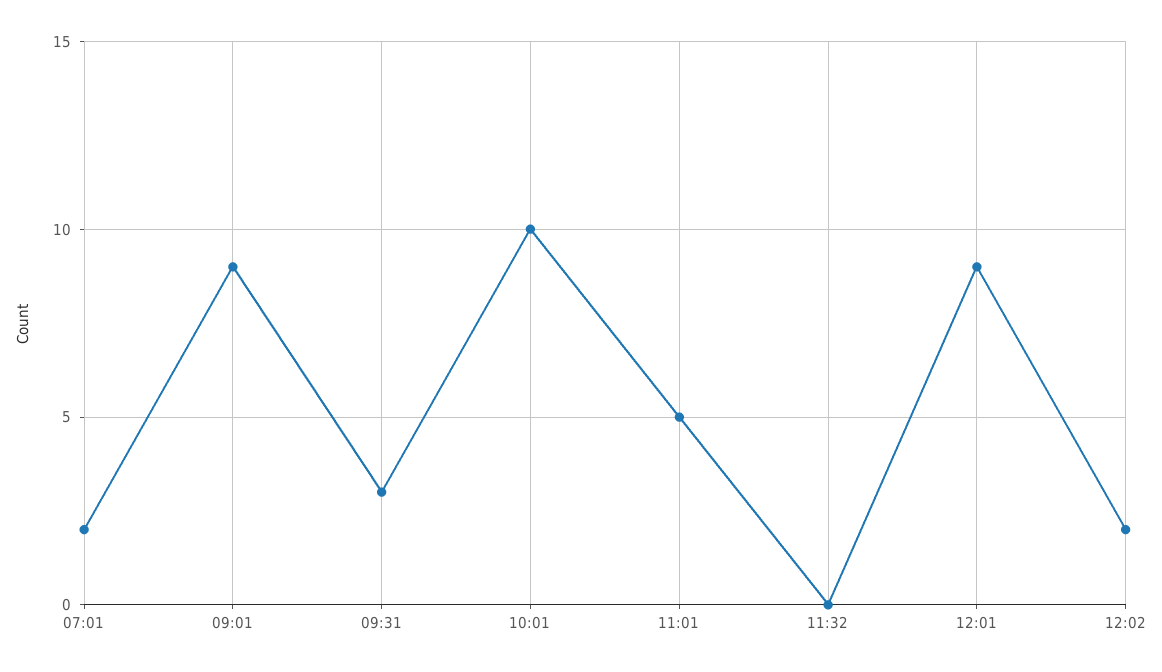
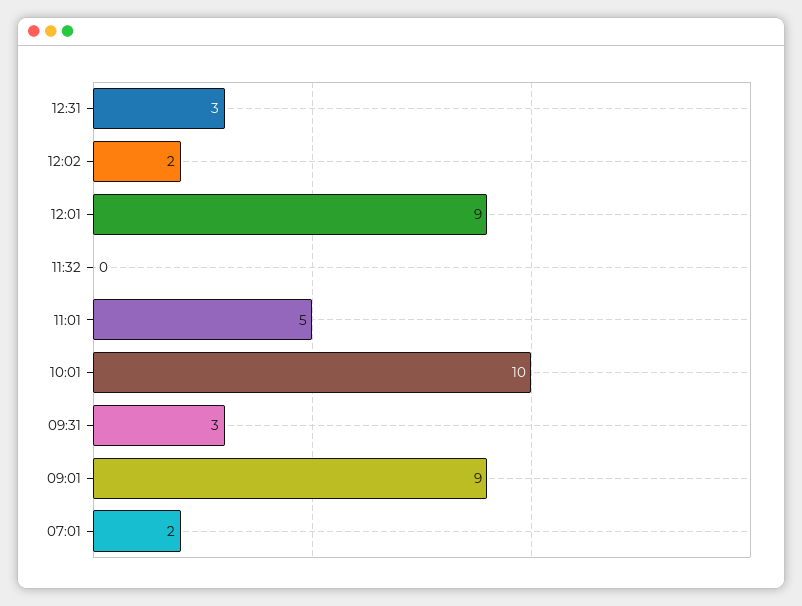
  {
    "07:01": 2,
    "09:01": 9,
    "09:31": 3,
    "10:01": 10,
    "11:01": 5,
    "11:32": 0,
    "12:01": 9,
-   "12:02": 2
+   "12:02": 2,
+   "12:31": 3
  }

